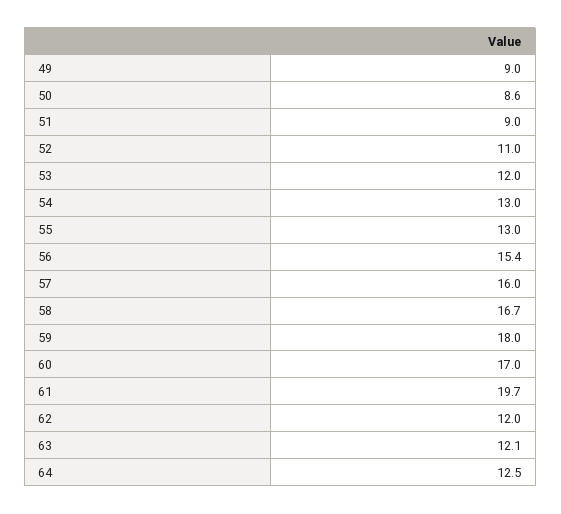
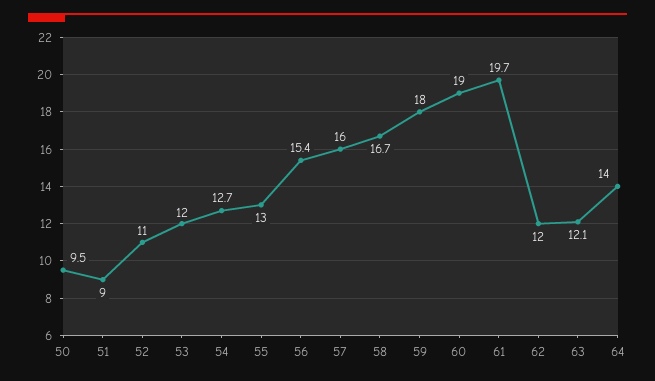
  {
-   "49": 9,
-   "50": 8.6,
+   "50": 9.5,
    "51": 9,
    "52": 11,
    "53": 12,
-   "54": 13,
+   "54": 12.7,
    "55": 13,
    "56": 15.4,
    "57": 16,
    "58": 16.7,
    "59": 18,
-   "60": 17,
+   "60": 19,
    "61": 19.7,
    "62": 12,
    "63": 12.1,
-   "64": 12.5
+   "64": 14
  }

